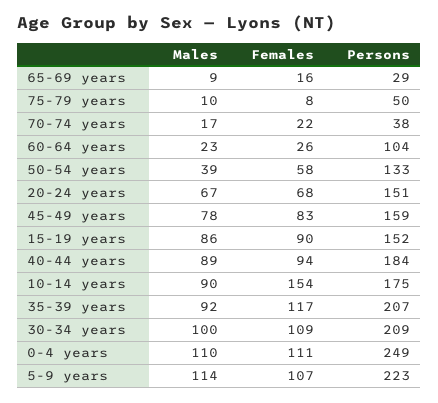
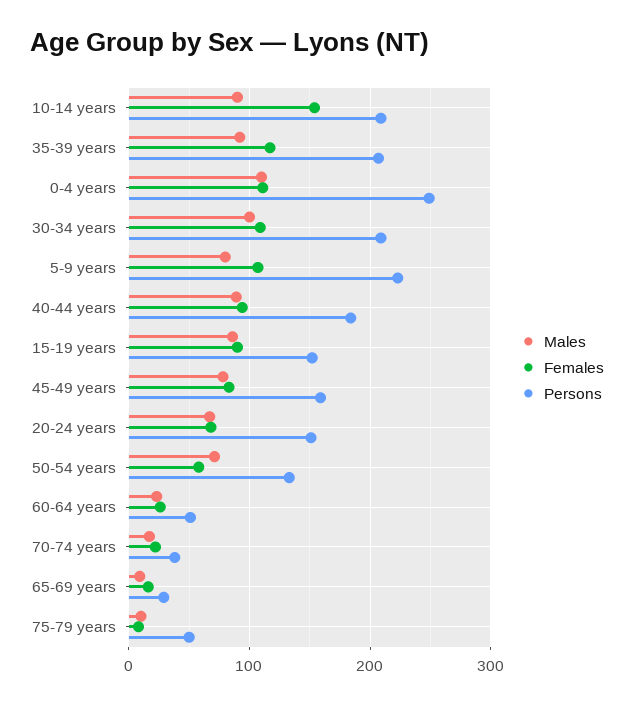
  {
    "Males": {
      "65-69 years": 9,
      "75-79 years": 10,
      "70-74 years": 17,
      "60-64 years": 23,
-     "50-54 years": 39,
+     "50-54 years": 70,
      "20-24 years": 67,
      "45-49 years": 78,
      "15-19 years": 86,
      "40-44 years": 89,
      "10-14 years": 90,
      "35-39 years": 92,
      "30-34 years": 100,
      "0-4 years": 110,
-     "5-9 years": 114
+     "5-9 years": 80
    },
    "Females": {
      "65-69 years": 16,
      "75-79 years": 8,
      "70-74 years": 22,
      "60-64 years": 26,
      "50-54 years": 58,
      "20-24 years": 68,
      "45-49 years": 83,
      "15-19 years": 90,
      "40-44 years": 94,
      "10-14 years": 154,
      "35-39 years": 117,
      "30-34 years": 109,
      "0-4 years": 111,
      "5-9 years": 107
    },
    "Persons": {
      "65-69 years": 29,
      "75-79 years": 50,
      "70-74 years": 38,
-     "60-64 years": 104,
+     "60-64 years": 50,
      "50-54 years": 133,
      "20-24 years": 151,
      "45-49 years": 159,
      "15-19 years": 152,
      "40-44 years": 184,
-     "10-14 years": 175,
+     "10-14 years": 210,
      "35-39 years": 207,
      "30-34 years": 209,
      "0-4 years": 249,
      "5-9 years": 223
    }
  }

